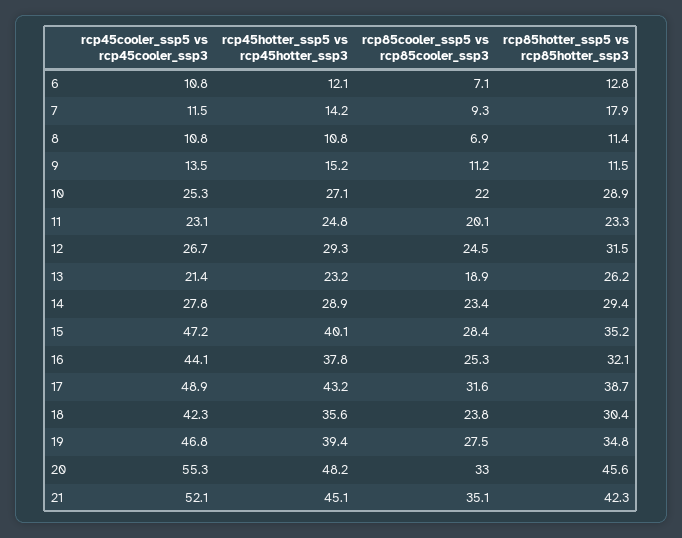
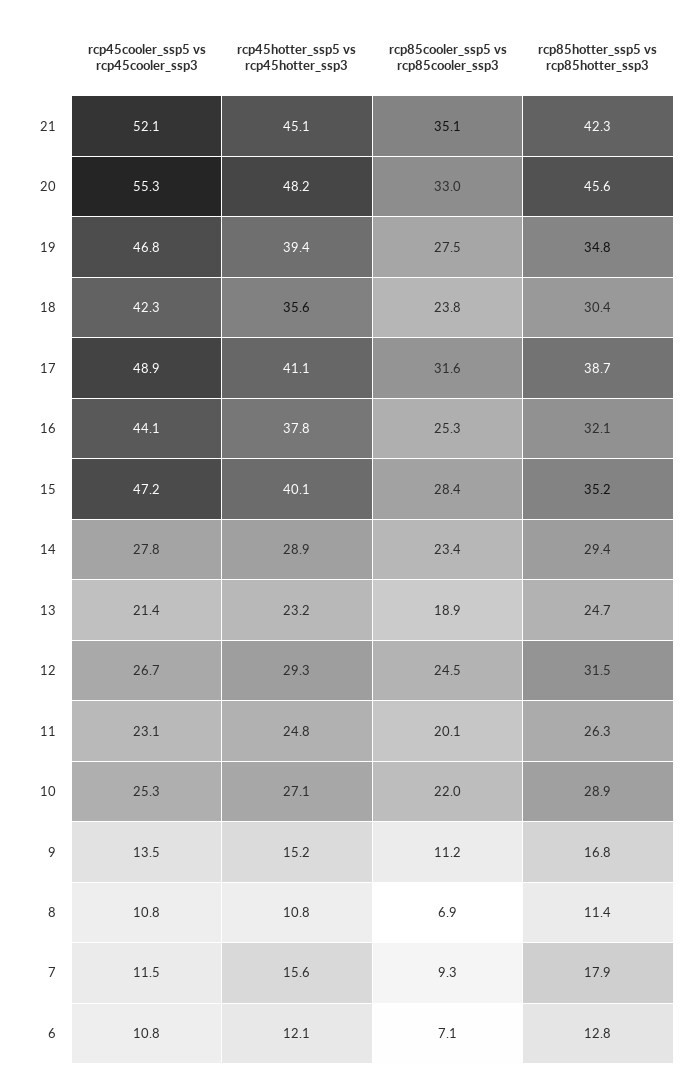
  {
    "rcp45cooler_ssp5 vs rcp45cooler_ssp3": {
      "6": 10.8,
      "7": 11.5,
      "8": 10.8,
      "9": 13.5,
      "10": 25.3,
      "11": 23.1,
      "12": 26.7,
      "13": 21.4,
      "14": 27.8,
      "15": 47.2,
      "16": 44.1,
      "17": 48.9,
      "18": 42.3,
      "19": 46.8,
      "20": 55.3,
      "21": 52.1
    },
    "rcp45hotter_ssp5 vs rcp45hotter_ssp3": {
      "6": 12.1,
-     "7": 14.2,
+     "7": 15.6,
      "8": 10.8,
      "9": 15.2,
      "10": 27.1,
      "11": 24.8,
      "12": 29.3,
      "13": 23.2,
      "14": 28.9,
      "15": 40.1,
      "16": 37.8,
-     "17": 43.2,
+     "17": 41.1,
      "18": 35.6,
      "19": 39.4,
      "20": 48.2,
      "21": 45.1
    },
    "rcp85cooler_ssp5 vs rcp85cooler_ssp3": {
      "6": 7.1,
      "7": 9.3,
      "8": 6.9,
      "9": 11.2,
      "10": 22,
      "11": 20.1,
      "12": 24.5,
      "13": 18.9,
      "14": 23.4,
      "15": 28.4,
      "16": 25.3,
      "17": 31.6,
      "18": 23.8,
      "19": 27.5,
      "20": 33,
      "21": 35.1
    },
    "rcp85hotter_ssp5 vs rcp85hotter_ssp3": {
      "6": 12.8,
      "7": 17.9,
      "8": 11.4,
-     "9": 11.5,
+     "9": 16.8,
      "10": 28.9,
-     "11": 23.3,
+     "11": 26.3,
      "12": 31.5,
-     "13": 26.2,
+     "13": 24.7,
      "14": 29.4,
      "15": 35.2,
      "16": 32.1,
      "17": 38.7,
      "18": 30.4,
      "19": 34.8,
      "20": 45.6,
      "21": 42.3
    }
  }

